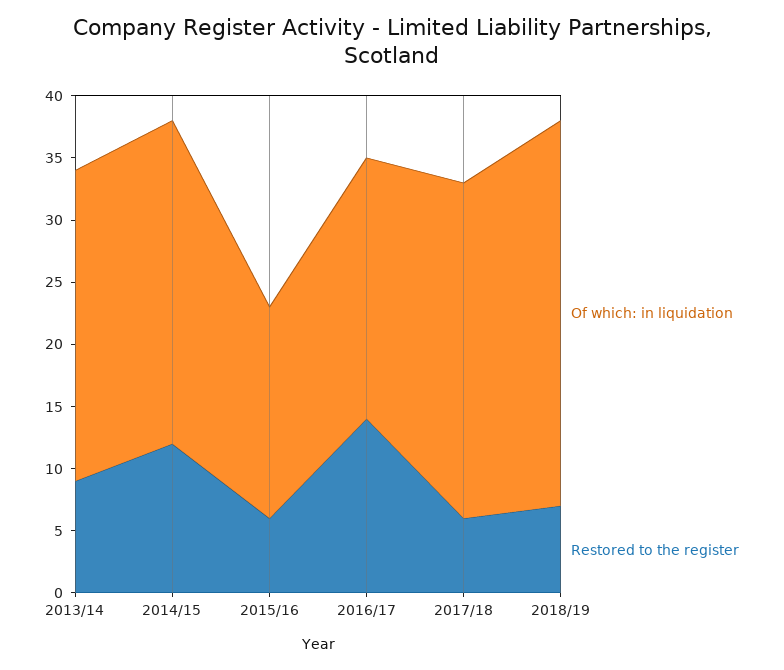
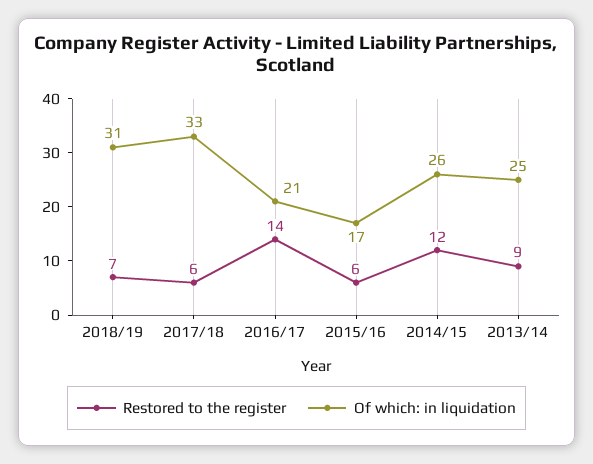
  {
    "Of which: in liquidation": {
      "2013/14": 25,
      "2014/15": 26,
      "2015/16": 17,
      "2016/17": 21,
-     "2017/18": 27,
+     "2017/18": 33,
      "2018/19": 31
    },
    "Restored to the register": {
      "2013/14": 9,
      "2014/15": 12,
      "2015/16": 6,
      "2016/17": 14,
      "2017/18": 6,
      "2018/19": 7
    }
  }

